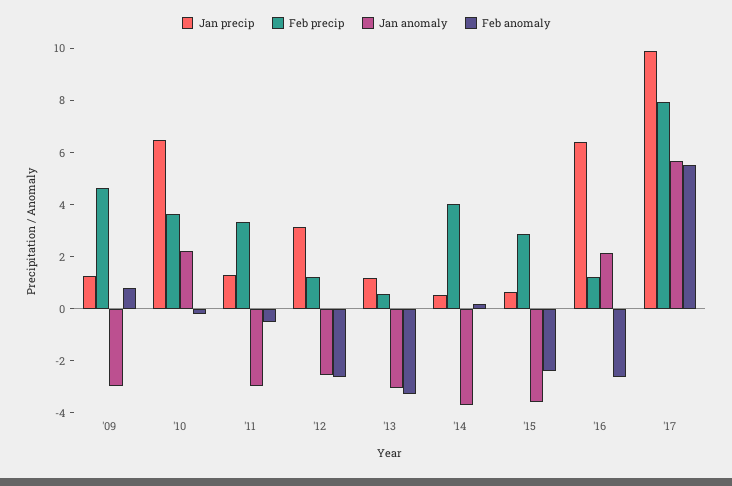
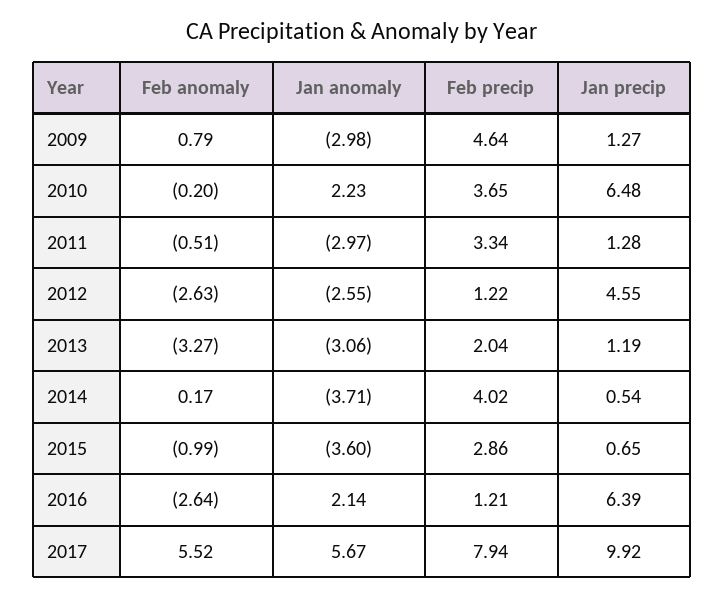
  {
    "Jan precip": {
      "'09": 1.27,
      "'10": 6.48,
      "'11": 1.28,
-     "'12": 3,
+     "'12": 4.55,
      "'13": 1.19,
      "'14": 0.54,
      "'15": 0.65,
      "'16": 6.39,
      "'17": 9.92
    },
    "Feb precip": {
      "'09": 4.64,
      "'10": 3.65,
      "'11": 3.34,
      "'12": 1.22,
-     "'13": 0.5,
+     "'13": 2.04,
      "'14": 4.02,
      "'15": 2.86,
      "'16": 1.21,
      "'17": 7.94
    },
    "Jan anomaly": {
      "'09": -2.98,
      "'10": 2.23,
      "'11": -2.97,
      "'12": -2.55,
      "'13": -3.06,
      "'14": -3.71,
      "'15": -3.6,
      "'16": 2.14,
      "'17": 5.67
    },
    "Feb anomaly": {
      "'09": 0.79,
      "'10": -0.2,
      "'11": -0.51,
      "'12": -2.63,
      "'13": -3.27,
      "'14": 0.17,
-     "'15": -2.5,
+     "'15": -0.99,
      "'16": -2.64,
      "'17": 5.52
    }
  }

